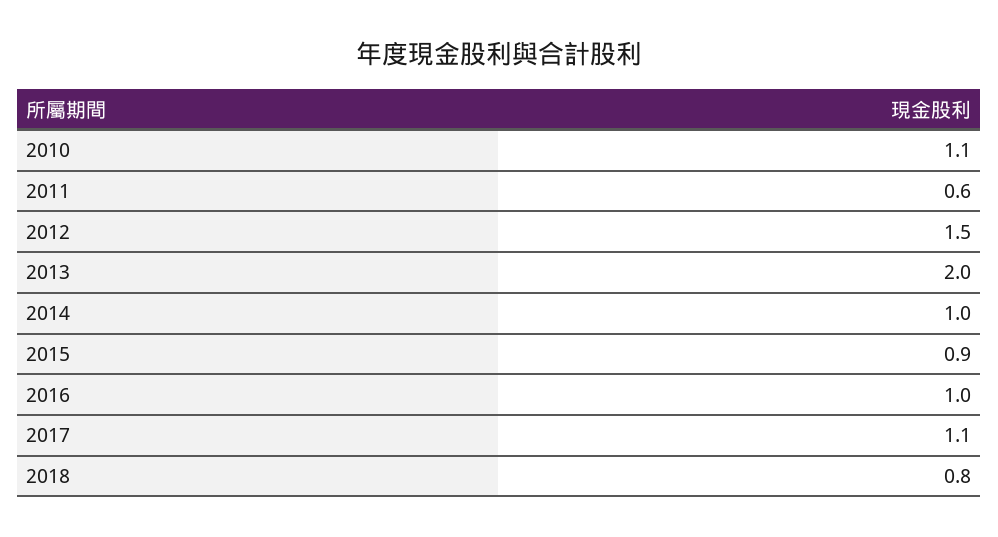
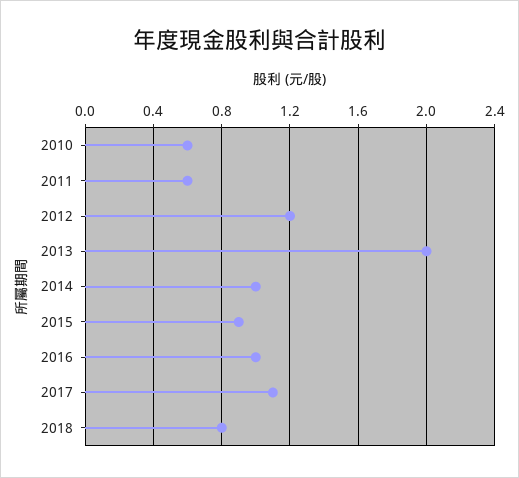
  {
-   "2010": 1.1,
+   "2010": 0.6,
    "2011": 0.6,
-   "2012": 1.5,
+   "2012": 1.2,
    "2013": 2,
    "2014": 1,
    "2015": 0.9,
    "2016": 1,
    "2017": 1.1,
    "2018": 0.8
  }

